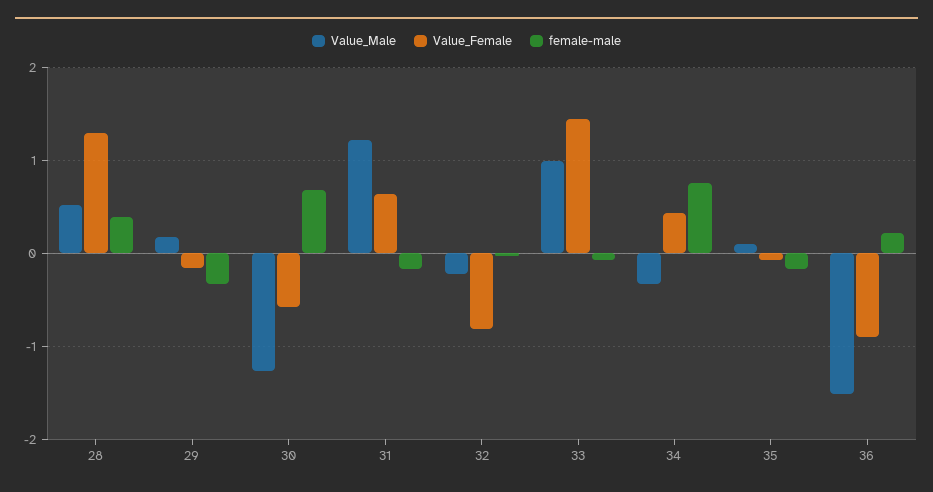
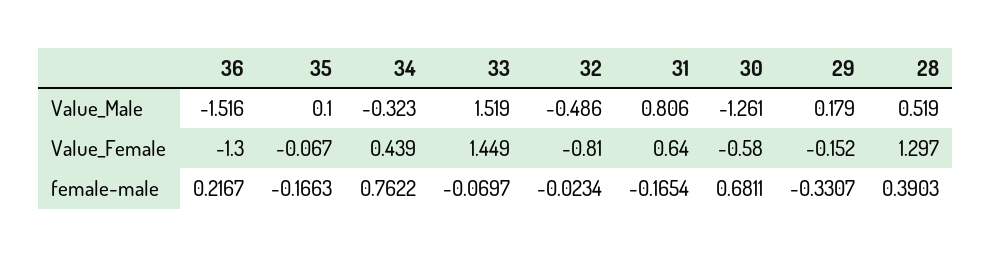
  {
    "Value_Male": {
      "28": 0.519,
      "29": 0.179,
      "30": -1.261,
-     "31": 1.2,
+     "31": 0.806,
-     "32": -0.2,
+     "32": -0.486,
-     "33": 1,
+     "33": 1.519,
      "34": -0.323,
      "35": 0.1,
      "36": -1.516
    },
    "Value_Female": {
      "28": 1.297,
      "29": -0.152,
      "30": -0.58,
      "31": 0.64,
      "32": -0.81,
      "33": 1.449,
      "34": 0.439,
      "35": -0.067,
-     "36": -0.9
+     "36": -1.3
    },
    "female-male": {
      "28": 0.3903,
      "29": -0.3307,
      "30": 0.6811,
      "31": -0.1654,
      "32": -0.0234,
      "33": -0.0697,
      "34": 0.7622,
      "35": -0.1663,
      "36": 0.2167
    }
  }

